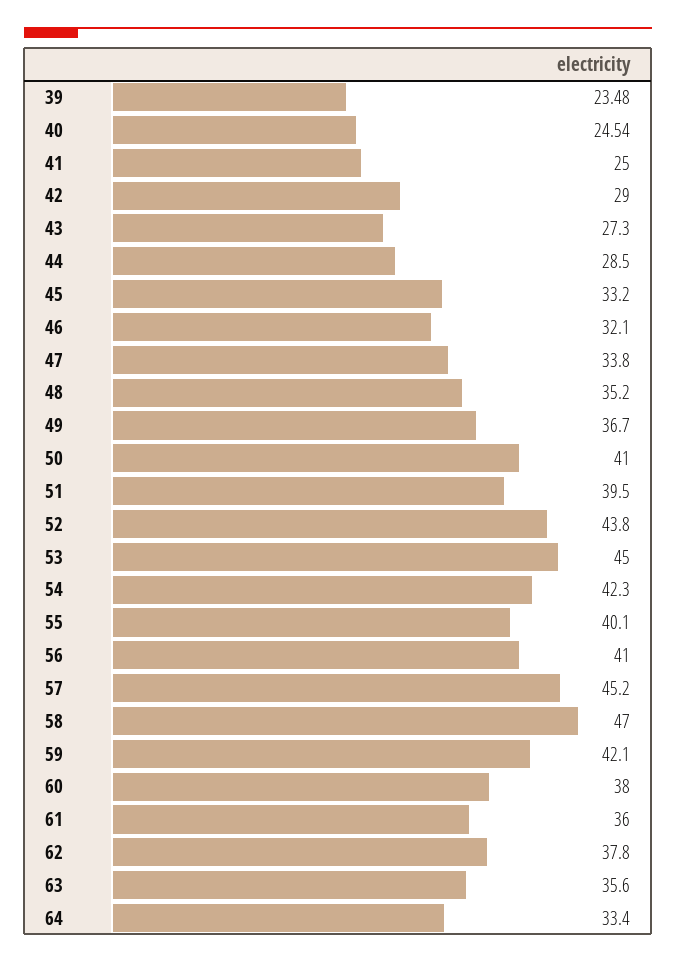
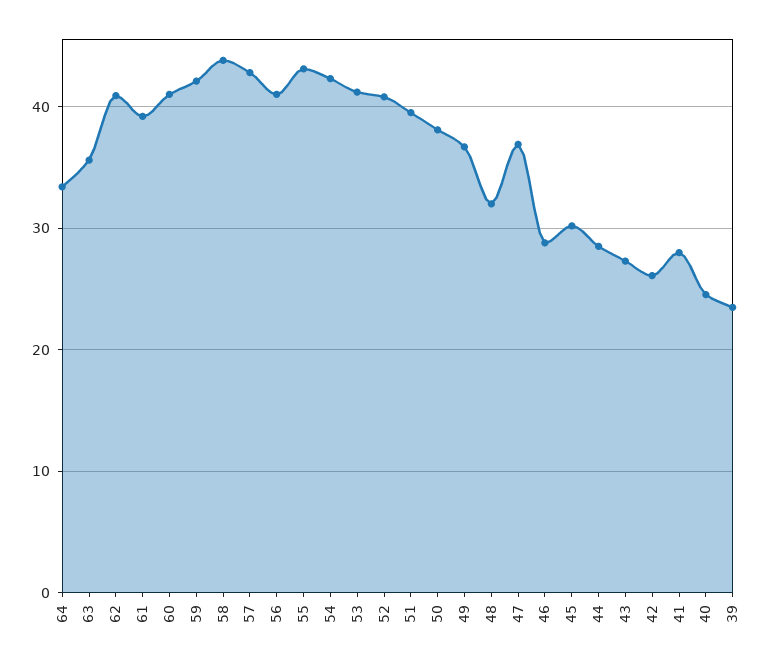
  {
    "39": 23.48,
    "40": 24.54,
-   "41": 25,
+   "41": 28,
-   "42": 29,
+   "42": 26,
    "43": 27.3,
    "44": 28.5,
-   "45": 33.2,
+   "45": 30,
-   "46": 32.1,
+   "46": 29,
-   "47": 33.8,
+   "47": 37,
-   "48": 35.2,
+   "48": 32,
    "49": 36.7,
-   "50": 41,
+   "50": 38,
    "51": 39.5,
-   "52": 43.8,
+   "52": 41,
-   "53": 45,
+   "53": 41,
    "54": 42.3,
-   "55": 40.1,
+   "55": 43,
    "56": 41,
-   "57": 45.2,
+   "57": 43,
-   "58": 47,
+   "58": 44,
    "59": 42.1,
-   "60": 38,
+   "60": 41,
-   "61": 36,
+   "61": 39,
-   "62": 37.8,
+   "62": 41,
    "63": 35.6,
    "64": 33.4
  }

